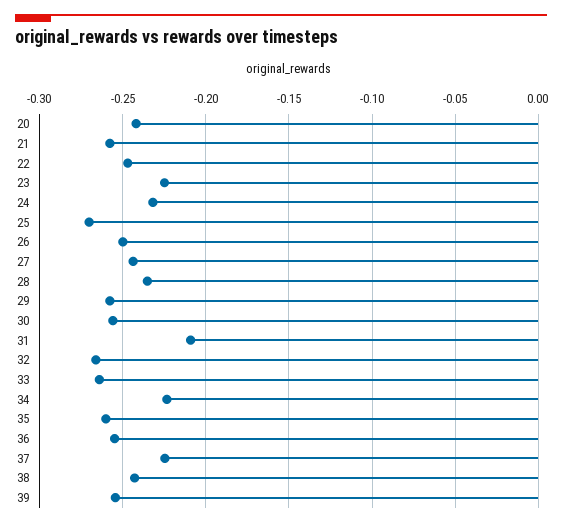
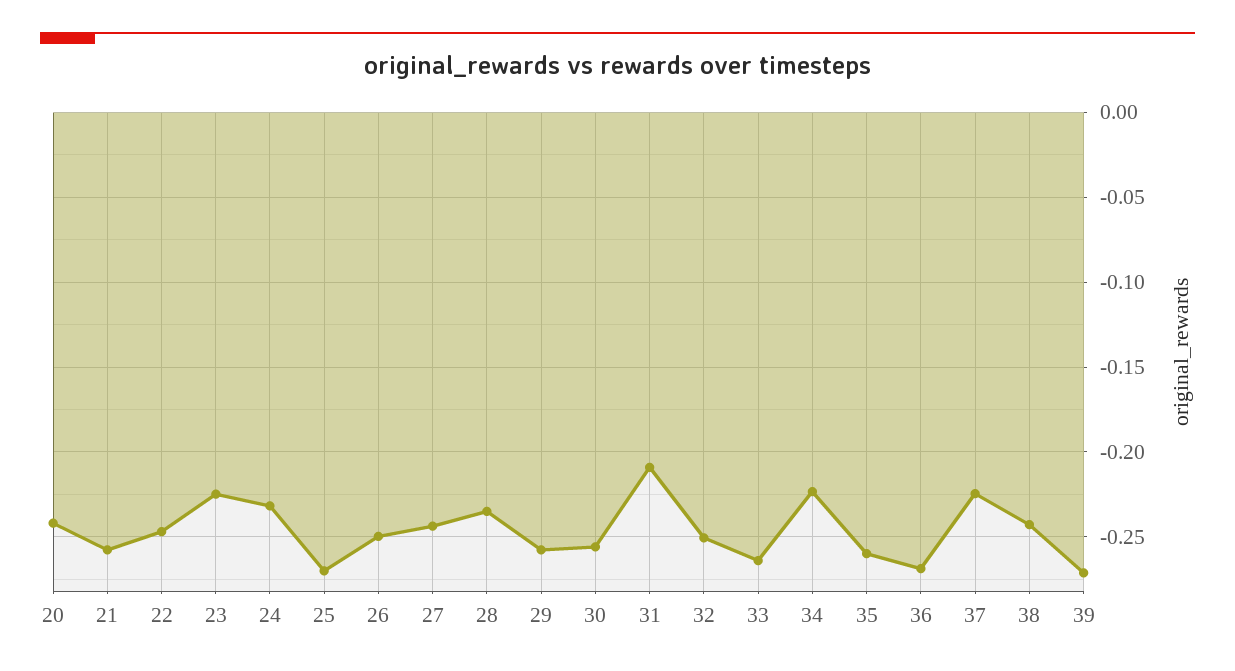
  {
    "20": -0.24,
    "21": -0.26,
    "22": -0.245,
    "23": -0.225,
    "24": -0.23,
    "25": -0.27,
    "26": -0.25,
    "27": -0.245,
    "28": -0.235,
    "29": -0.26,
    "30": -0.255,
    "31": -0.21,
-   "32": -0.265,
+   "32": -0.25,
    "33": -0.265,
    "34": -0.225,
    "35": -0.26,
-   "36": -0.255,
+   "36": -0.27,
    "37": -0.225,
    "38": -0.245,
-   "39": -0.255
+   "39": -0.27
  }

